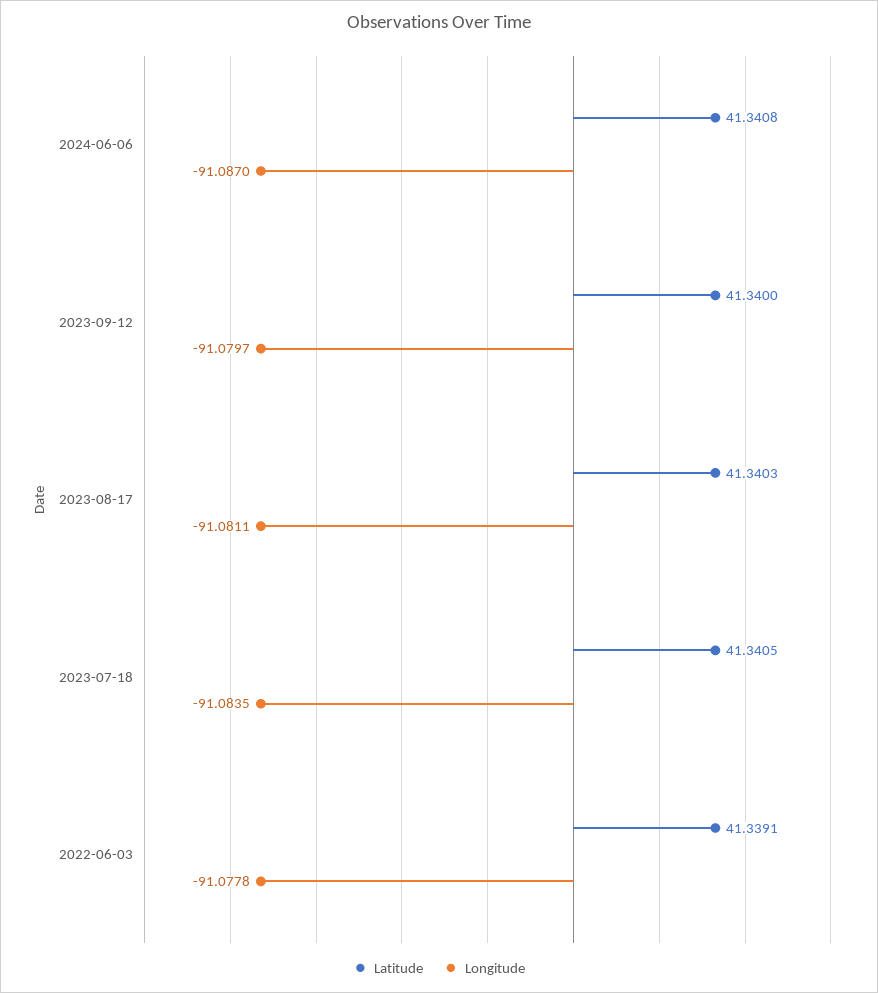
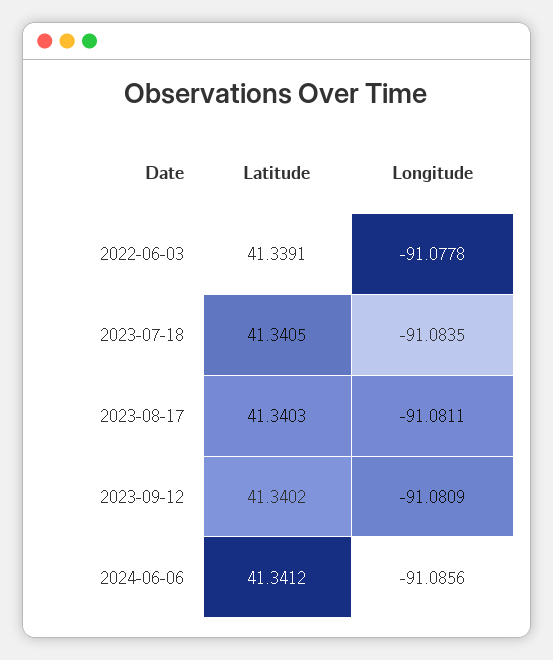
  {
    "Latitude": {
-     "2024-06-06": 41.3408,
+     "2024-06-06": 41.3412,
-     "2023-09-12": 41.34,
+     "2023-09-12": 41.3402,
      "2023-08-17": 41.3403,
      "2023-07-18": 41.3405,
      "2022-06-03": 41.3391
    },
    "Longitude": {
-     "2024-06-06": -91.087,
+     "2024-06-06": -91.0856,
-     "2023-09-12": -91.0797,
+     "2023-09-12": -91.0809,
      "2023-08-17": -91.0811,
      "2023-07-18": -91.0835,
      "2022-06-03": -91.0778
    }
  }

